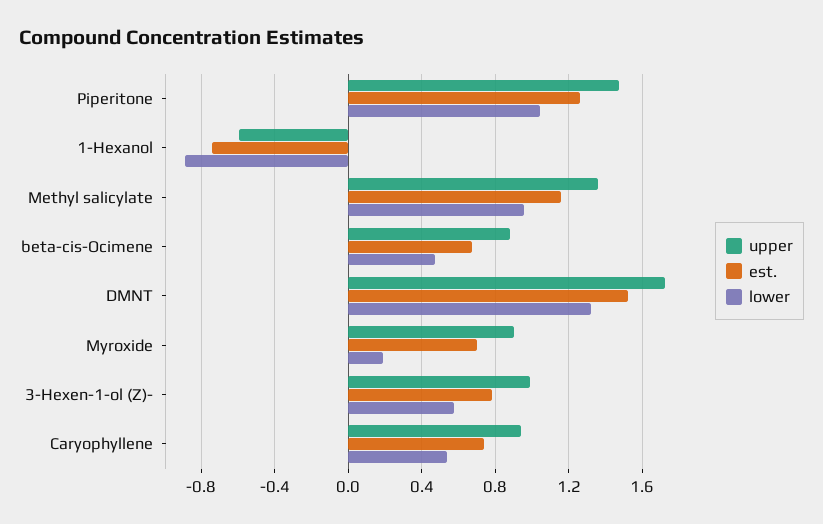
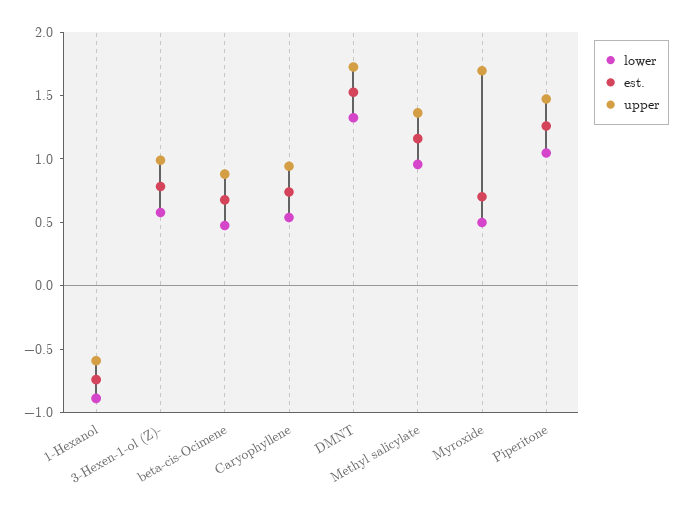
  {
    "upper": {
      "Piperitone": 1.45,
      "1-Hexanol": -0.6,
      "Methyl salicylate": 1.35,
      "beta-cis-Ocimene": 0.9,
      "DMNT": 1.75,
-     "Myroxide": 0.9,
+     "Myroxide": 1.7,
      "3-Hexen-1-ol (Z)-": 1,
      "Caryophyllene": 0.95
    },
    "est.": {
      "Piperitone": 1.25,
      "1-Hexanol": -0.75,
      "Methyl salicylate": 1.15,
      "beta-cis-Ocimene": 0.7,
      "DMNT": 1.55,
      "Myroxide": 0.7,
      "3-Hexen-1-ol (Z)-": 0.8,
      "Caryophyllene": 0.75
    },
    "lower": {
      "Piperitone": 1.05,
      "1-Hexanol": -0.9,
      "Methyl salicylate": 0.95,
      "beta-cis-Ocimene": 0.5,
      "DMNT": 1.35,
-     "Myroxide": 0.2,
+     "Myroxide": 0.5,
      "3-Hexen-1-ol (Z)-": 0.6,
      "Caryophyllene": 0.55
    }
  }

